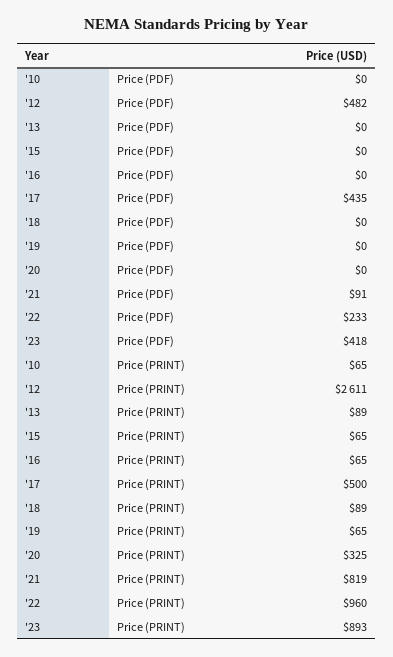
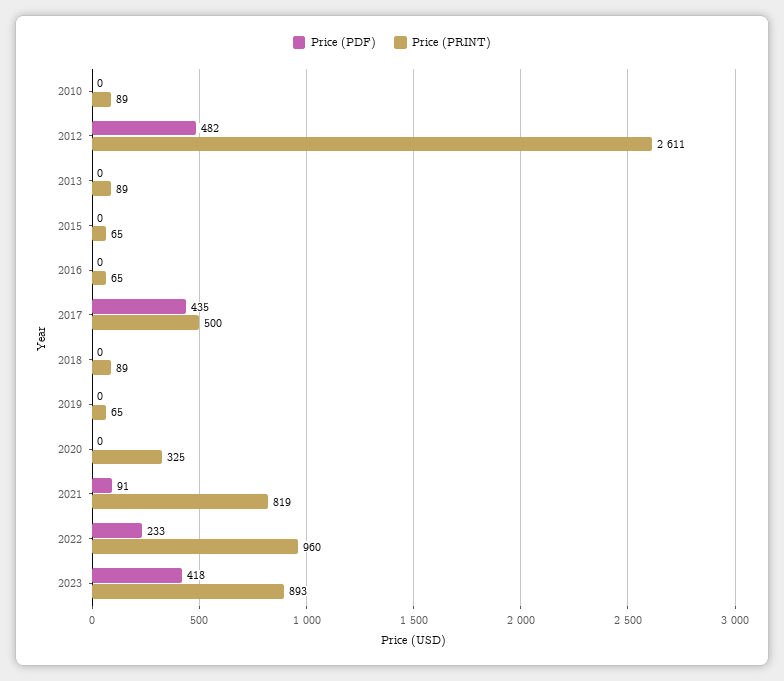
  {
    "Price (PDF)": {
      "'10": 0,
      "'12": 482,
      "'13": 0,
      "'15": 0,
      "'16": 0,
      "'17": 435,
      "'18": 0,
      "'19": 0,
      "'20": 0,
      "'21": 91,
      "'22": 233,
      "'23": 418
    },
    "Price (PRINT)": {
-     "'10": 65,
+     "'10": 89,
      "'12": 2611,
      "'13": 89,
      "'15": 65,
      "'16": 65,
      "'17": 500,
      "'18": 89,
      "'19": 65,
      "'20": 325,
      "'21": 819,
      "'22": 960,
      "'23": 893
    }
  }

